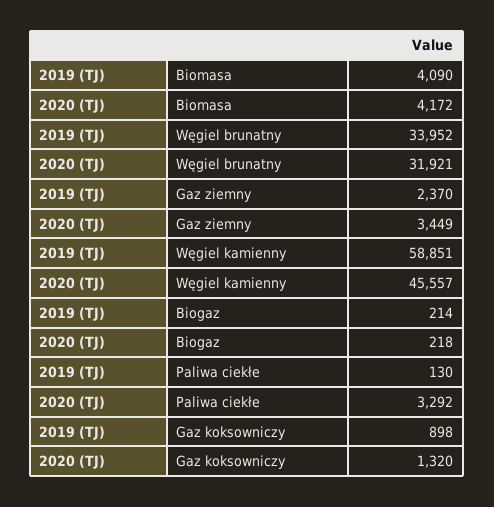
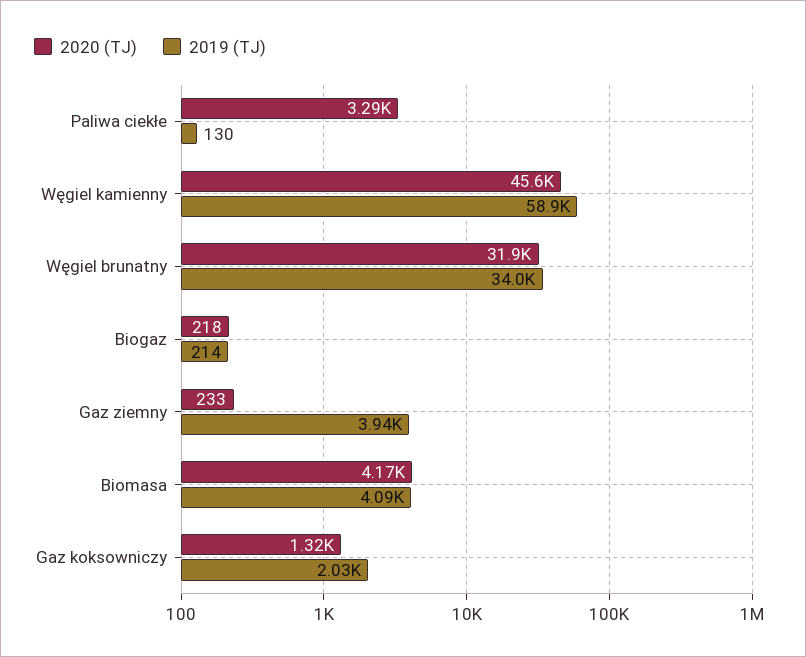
  {
    "2019 (TJ)": {
      "Biomasa": 4090,
      "Węgiel brunatny": 33952,
-     "Gaz ziemny": 2370,
+     "Gaz ziemny": 3940,
      "Węgiel kamienny": 58851,
      "Biogaz": 214,
      "Paliwa ciekłe": 130,
-     "Gaz koksowniczy": 898
+     "Gaz koksowniczy": 2030
    },
    "2020 (TJ)": {
      "Biomasa": 4172,
      "Węgiel brunatny": 31921,
-     "Gaz ziemny": 3449,
+     "Gaz ziemny": 233,
      "Węgiel kamienny": 45557,
      "Biogaz": 218,
      "Paliwa ciekłe": 3292,
      "Gaz koksowniczy": 1320
    }
  }

